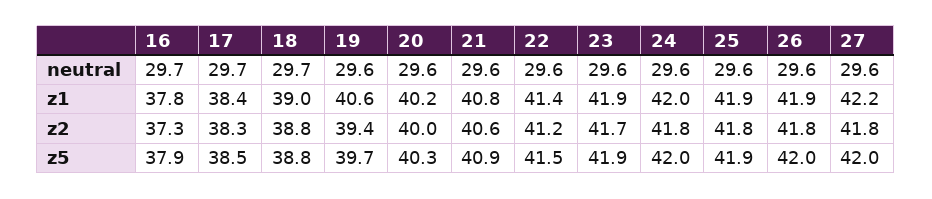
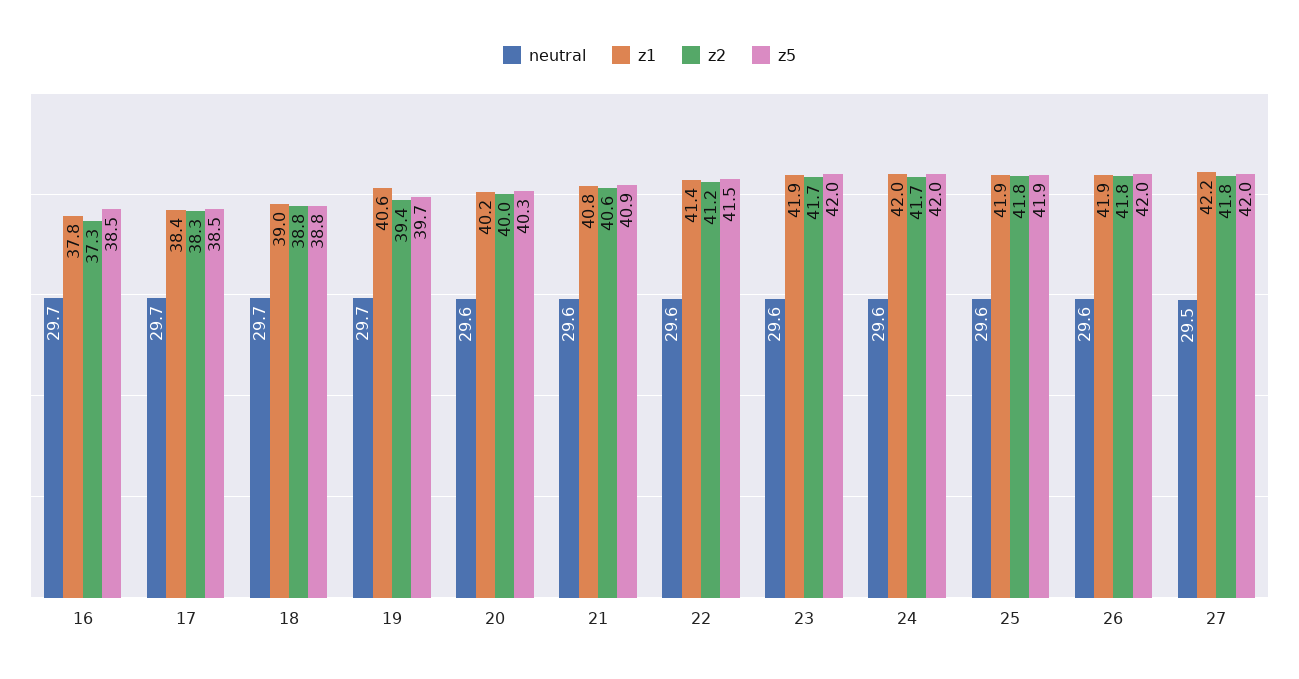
  {
    "neutral": {
      "16": 29.7,
      "17": 29.7,
      "18": 29.7,
-     "19": 29.6,
+     "19": 29.7,
      "20": 29.6,
      "21": 29.6,
      "22": 29.6,
      "23": 29.6,
      "24": 29.6,
      "25": 29.6,
      "26": 29.6,
-     "27": 29.6
+     "27": 29.5
    },
    "z1": {
      "16": 37.8,
      "17": 38.4,
      "18": 39,
      "19": 40.6,
      "20": 40.2,
      "21": 40.8,
      "22": 41.4,
      "23": 41.9,
      "24": 42,
      "25": 41.9,
      "26": 41.9,
      "27": 42.2
    },
    "z2": {
      "16": 37.3,
      "17": 38.3,
      "18": 38.8,
      "19": 39.4,
      "20": 40,
      "21": 40.6,
      "22": 41.2,
      "23": 41.7,
-     "24": 41.8,
+     "24": 41.7,
      "25": 41.8,
      "26": 41.8,
      "27": 41.8
    },
    "z5": {
-     "16": 37.9,
+     "16": 38.5,
      "17": 38.5,
      "18": 38.8,
      "19": 39.7,
      "20": 40.3,
      "21": 40.9,
      "22": 41.5,
-     "23": 41.9,
+     "23": 42,
      "24": 42,
      "25": 41.9,
      "26": 42,
      "27": 42
    }
  }

